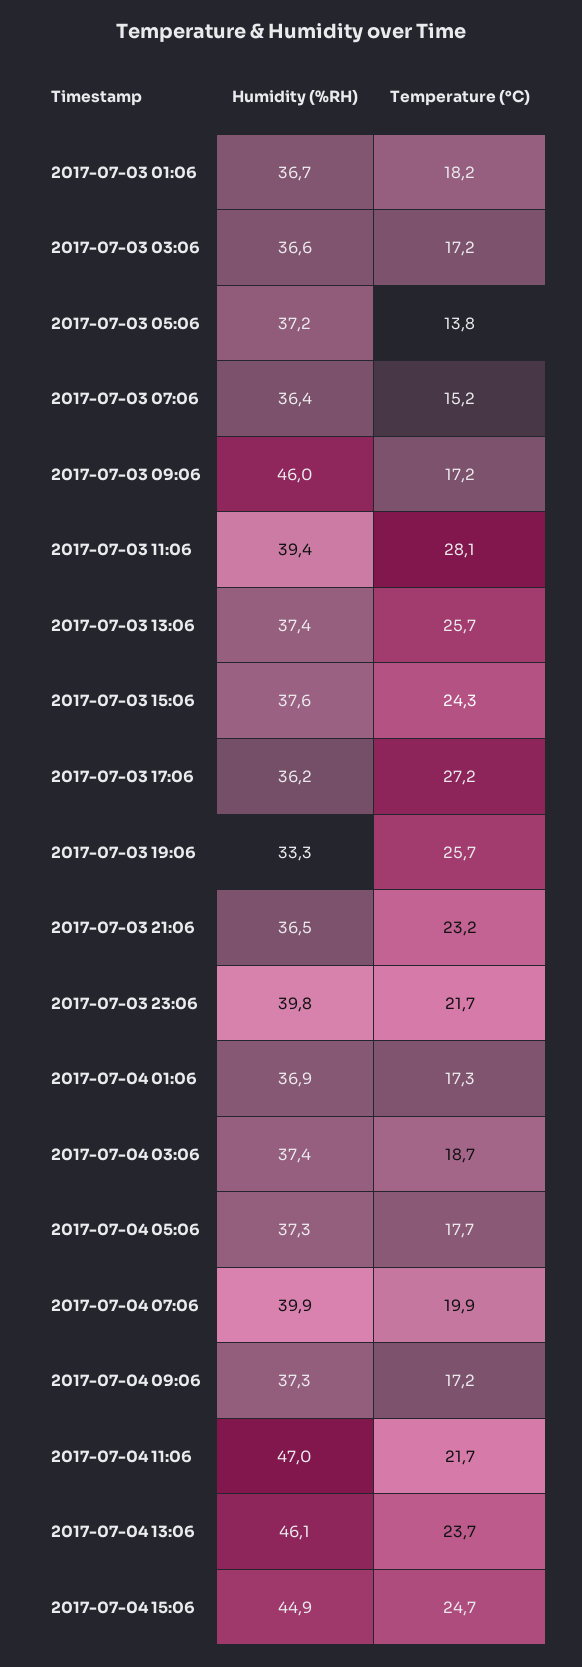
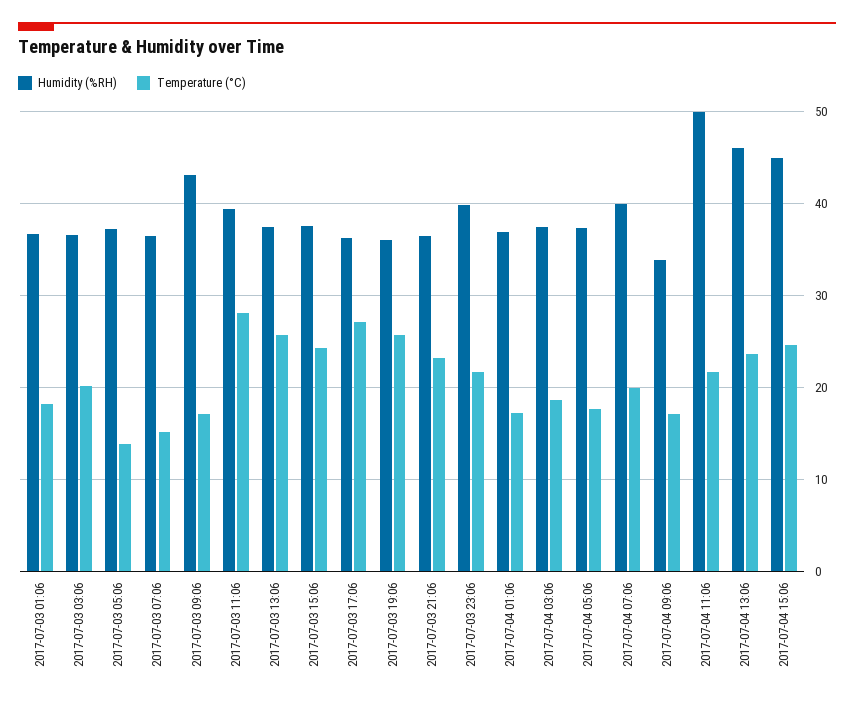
  {
    "Humidity (%RH)": {
      "2017-07-03 01:06": 36.7,
      "2017-07-03 03:06": 36.6,
      "2017-07-03 05:06": 37.2,
      "2017-07-03 07:06": 36.4,
-     "2017-07-03 09:06": 46,
+     "2017-07-03 09:06": 43,
      "2017-07-03 11:06": 39.4,
      "2017-07-03 13:06": 37.4,
      "2017-07-03 15:06": 37.6,
      "2017-07-03 17:06": 36.2,
-     "2017-07-03 19:06": 33.3,
+     "2017-07-03 19:06": 36,
      "2017-07-03 21:06": 36.5,
      "2017-07-03 23:06": 39.8,
      "2017-07-04 01:06": 36.9,
      "2017-07-04 03:06": 37.4,
      "2017-07-04 05:06": 37.3,
      "2017-07-04 07:06": 39.9,
-     "2017-07-04 09:06": 37.3,
+     "2017-07-04 09:06": 34,
-     "2017-07-04 11:06": 47,
+     "2017-07-04 11:06": 50,
      "2017-07-04 13:06": 46.1,
      "2017-07-04 15:06": 44.9
    },
    "Temperature (°C)": {
      "2017-07-03 01:06": 18.2,
-     "2017-07-03 03:06": 17.2,
+     "2017-07-03 03:06": 20,
      "2017-07-03 05:06": 13.8,
      "2017-07-03 07:06": 15.2,
      "2017-07-03 09:06": 17.2,
      "2017-07-03 11:06": 28.1,
      "2017-07-03 13:06": 25.7,
      "2017-07-03 15:06": 24.3,
      "2017-07-03 17:06": 27.2,
      "2017-07-03 19:06": 25.7,
      "2017-07-03 21:06": 23.2,
      "2017-07-03 23:06": 21.7,
      "2017-07-04 01:06": 17.3,
      "2017-07-04 03:06": 18.7,
      "2017-07-04 05:06": 17.7,
      "2017-07-04 07:06": 19.9,
      "2017-07-04 09:06": 17.2,
      "2017-07-04 11:06": 21.7,
      "2017-07-04 13:06": 23.7,
      "2017-07-04 15:06": 24.7
    }
  }

